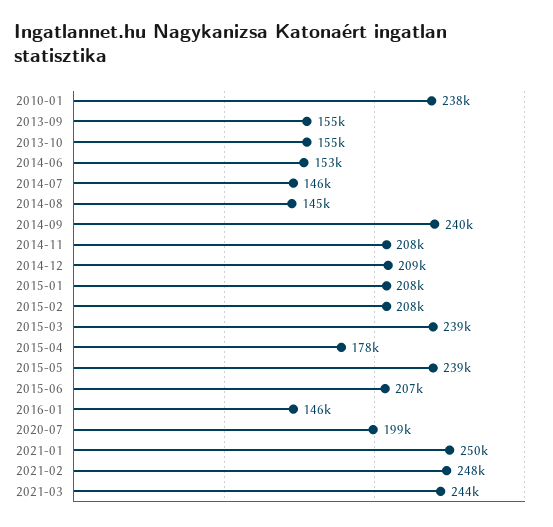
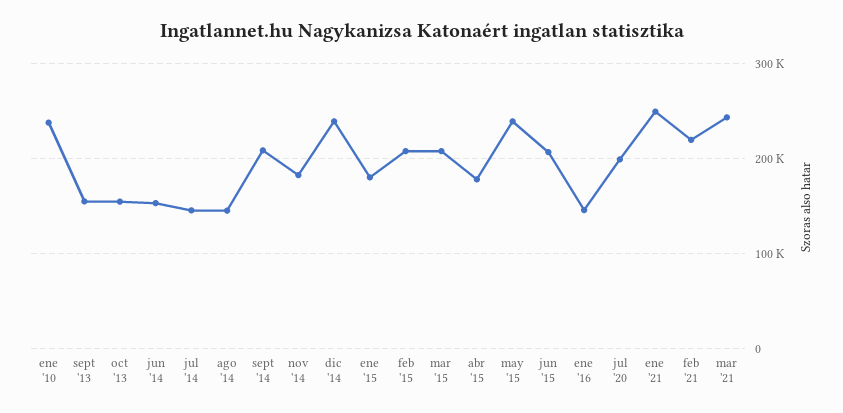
  {
    "2010-01": 238000,
    "2013-09": 155000,
    "2013-10": 155000,
    "2014-06": 153000,
    "2014-07": 146000,
    "2014-08": 145000,
-   "2014-09": 240000,
+   "2014-09": 210000,
-   "2014-11": 208000,
+   "2014-11": 180000,
-   "2014-12": 209000,
+   "2014-12": 240000,
-   "2015-01": 208000,
+   "2015-01": 180000,
    "2015-02": 208000,
-   "2015-03": 239000,
+   "2015-03": 210000,
    "2015-04": 178000,
    "2015-05": 239000,
    "2015-06": 207000,
    "2016-01": 146000,
    "2020-07": 199000,
    "2021-01": 250000,
-   "2021-02": 248000,
+   "2021-02": 220000,
    "2021-03": 244000
  }

